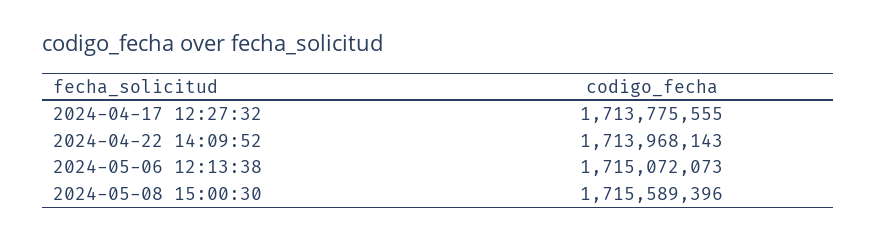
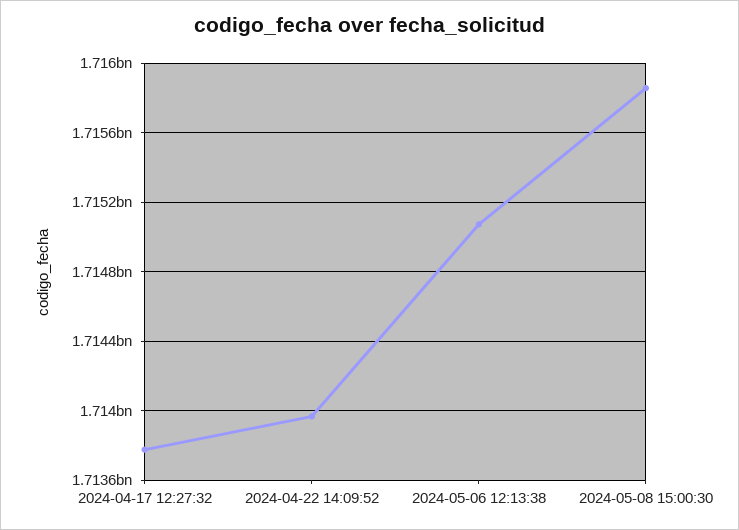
  {
    "2024-04-17 12:27:32": 1713775555,
    "2024-04-22 14:09:52": 1713968143,
    "2024-05-06 12:13:38": 1715072073,
-   "2024-05-08 15:00:30": 1715589396
+   "2024-05-08 15:00:30": 1715850000
  }

